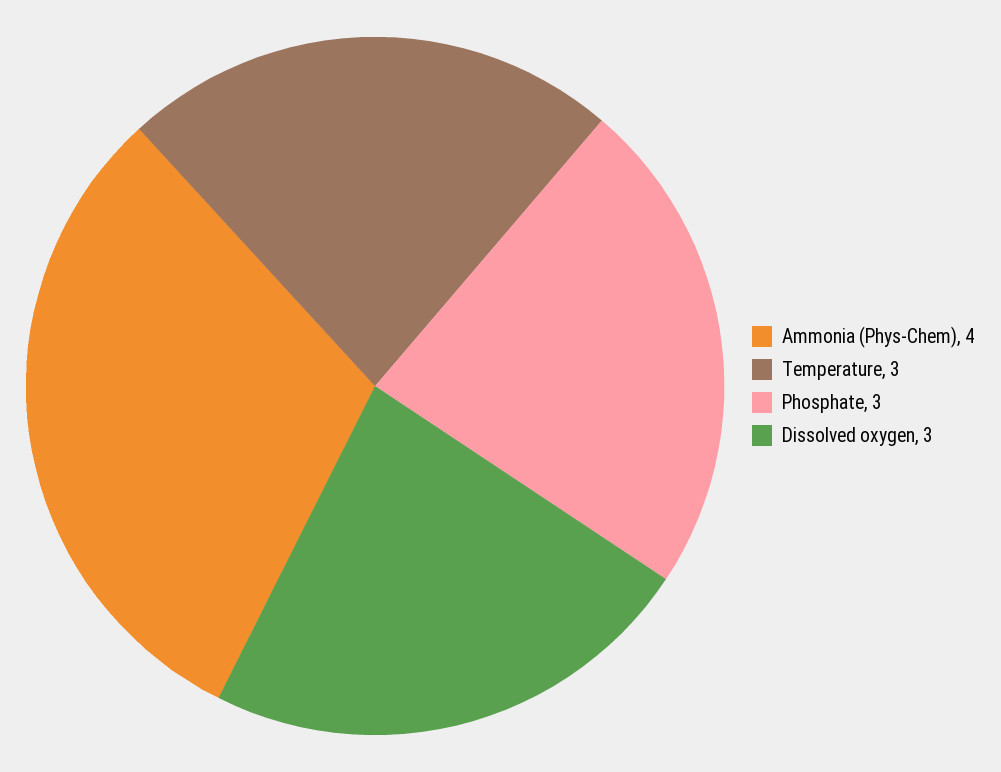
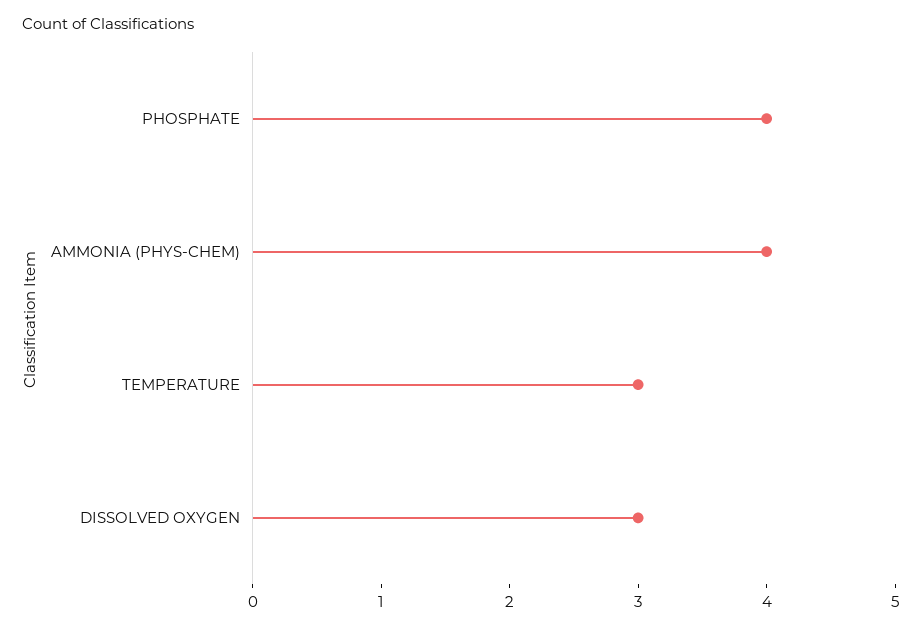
  {
    "Ammonia (Phys-Chem)": 4,
    "Temperature": 3,
-   "Phosphate": 3,
+   "Phosphate": 4,
    "Dissolved oxygen": 3
  }

